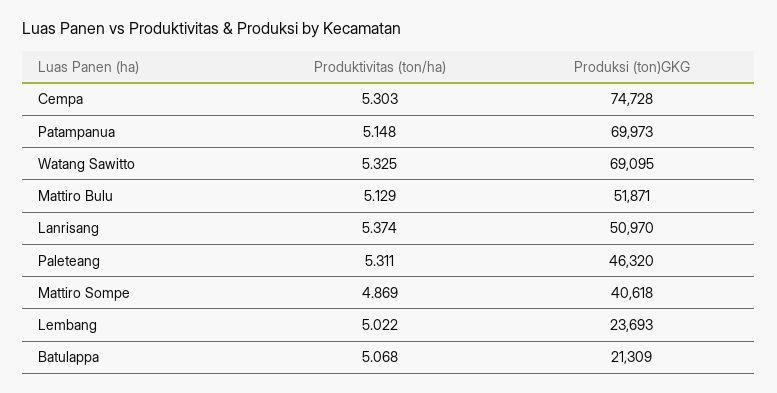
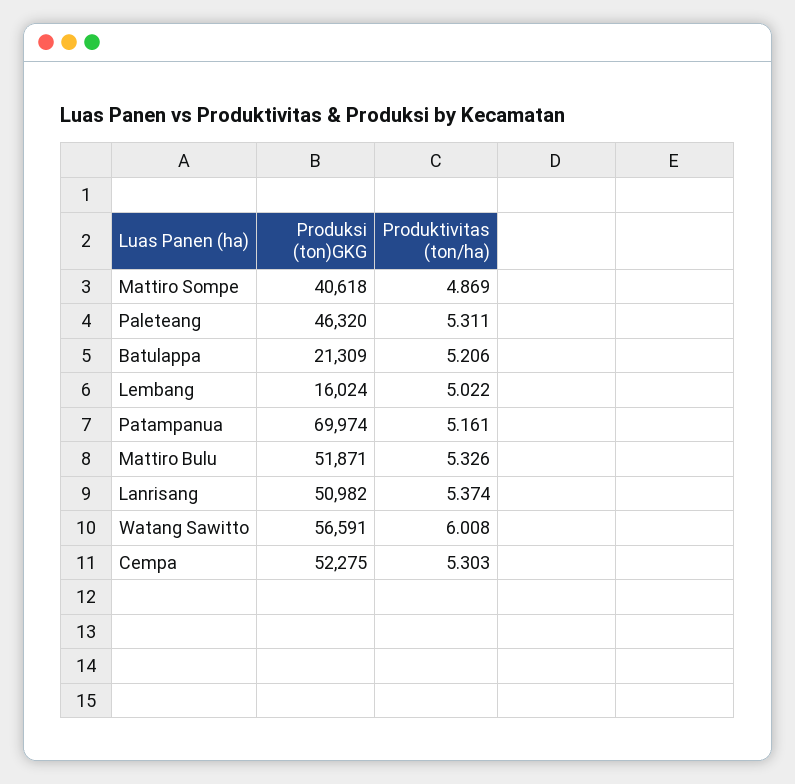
  {
    "Produktivitas (ton/ha)": {
      "Cempa": 5.303,
-     "Patampanua": 5.148,
+     "Patampanua": 5.161,
-     "Watang Sawitto": 5.325,
+     "Watang Sawitto": 6.008,
-     "Mattiro Bulu": 5.129,
+     "Mattiro Bulu": 5.326,
      "Lanrisang": 5.374,
      "Paleteang": 5.311,
      "Mattiro Sompe": 4.869,
      "Lembang": 5.022,
-     "Batulappa": 5.068
+     "Batulappa": 5.206
    },
    "Produksi (ton)GKG": {
-     "Cempa": 74728,
+     "Cempa": 52275,
-     "Patampanua": 69973,
+     "Patampanua": 69974,
-     "Watang Sawitto": 69095,
+     "Watang Sawitto": 56591,
      "Mattiro Bulu": 51871,
-     "Lanrisang": 50970,
+     "Lanrisang": 50982,
      "Paleteang": 46320,
      "Mattiro Sompe": 40618,
-     "Lembang": 23693,
+     "Lembang": 16024,
      "Batulappa": 21309
    }
  }

